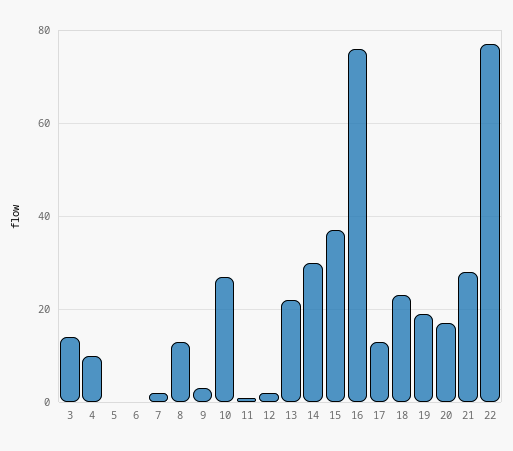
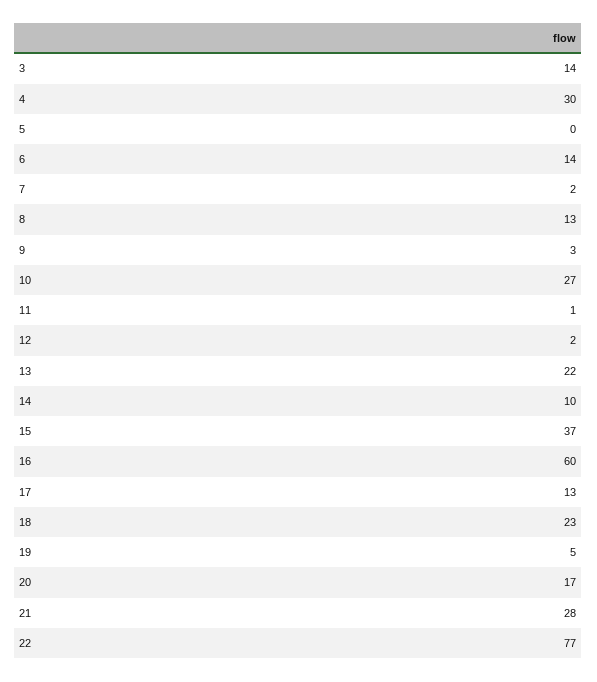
  {
    "3": 14,
-   "4": 10,
+   "4": 30,
    "5": 0,
-   "6": 0,
+   "6": 14,
    "7": 2,
    "8": 13,
    "9": 3,
    "10": 27,
    "11": 1,
    "12": 2,
    "13": 22,
-   "14": 30,
+   "14": 10,
    "15": 37,
-   "16": 75,
+   "16": 60,
    "17": 13,
    "18": 23,
-   "19": 20,
+   "19": 5,
    "20": 17,
    "21": 28,
    "22": 77
  }

